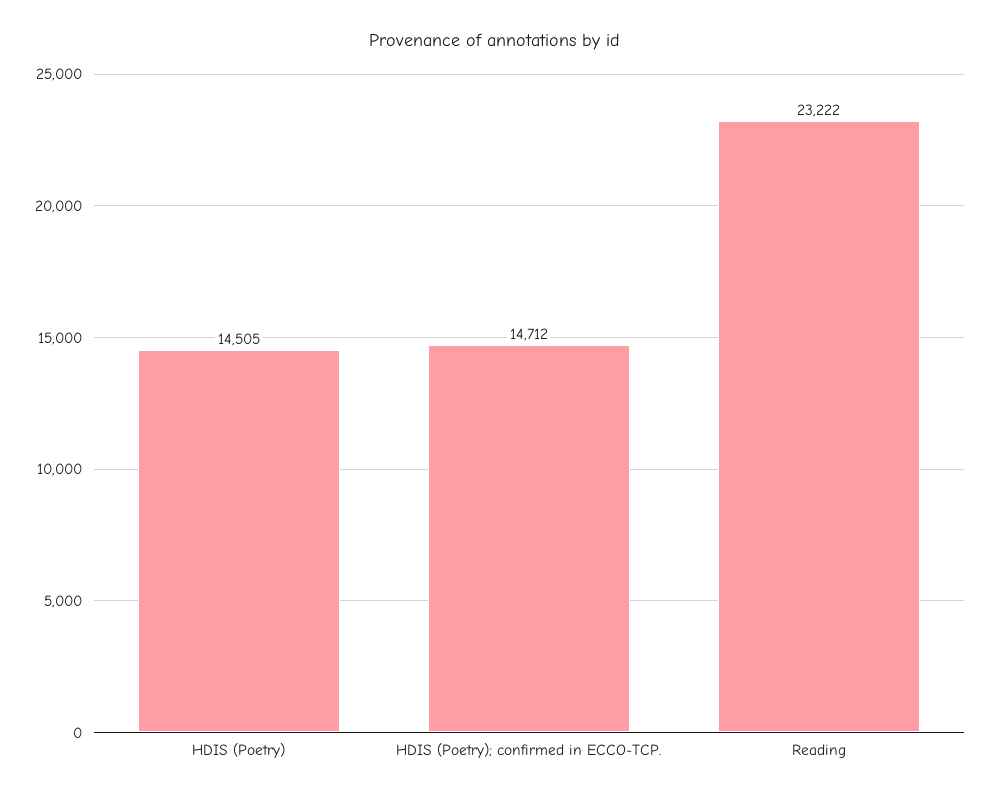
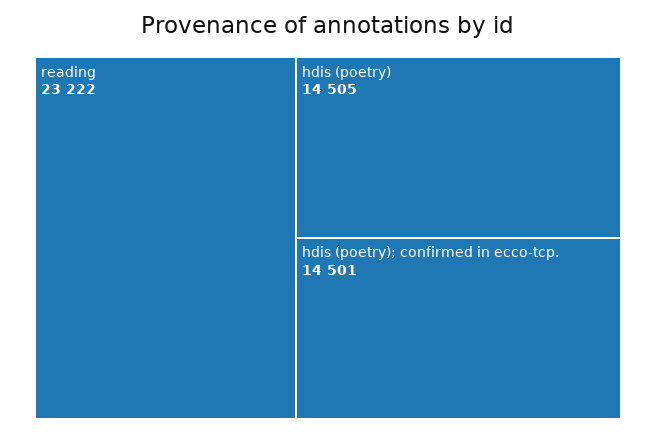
  {
    "HDIS (Poetry)": 14505,
-   "HDIS (Poetry); confirmed in ECCO-TCP.": 14712,
+   "HDIS (Poetry); confirmed in ECCO-TCP.": 14501,
    "Reading": 23222
  }

